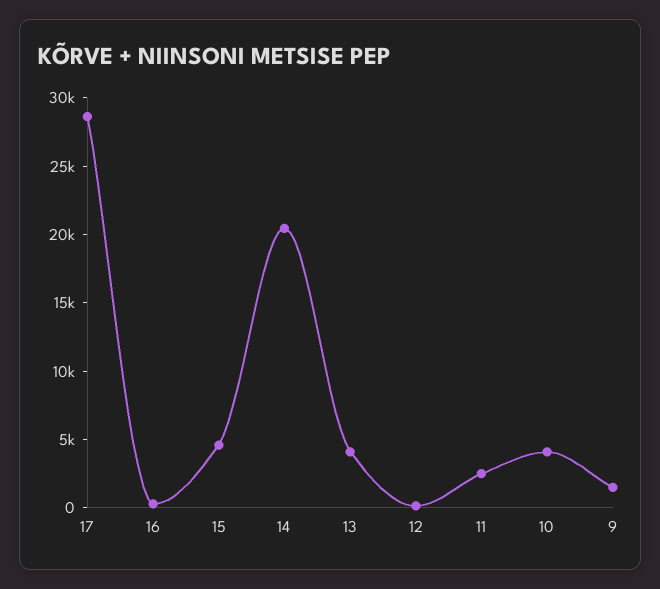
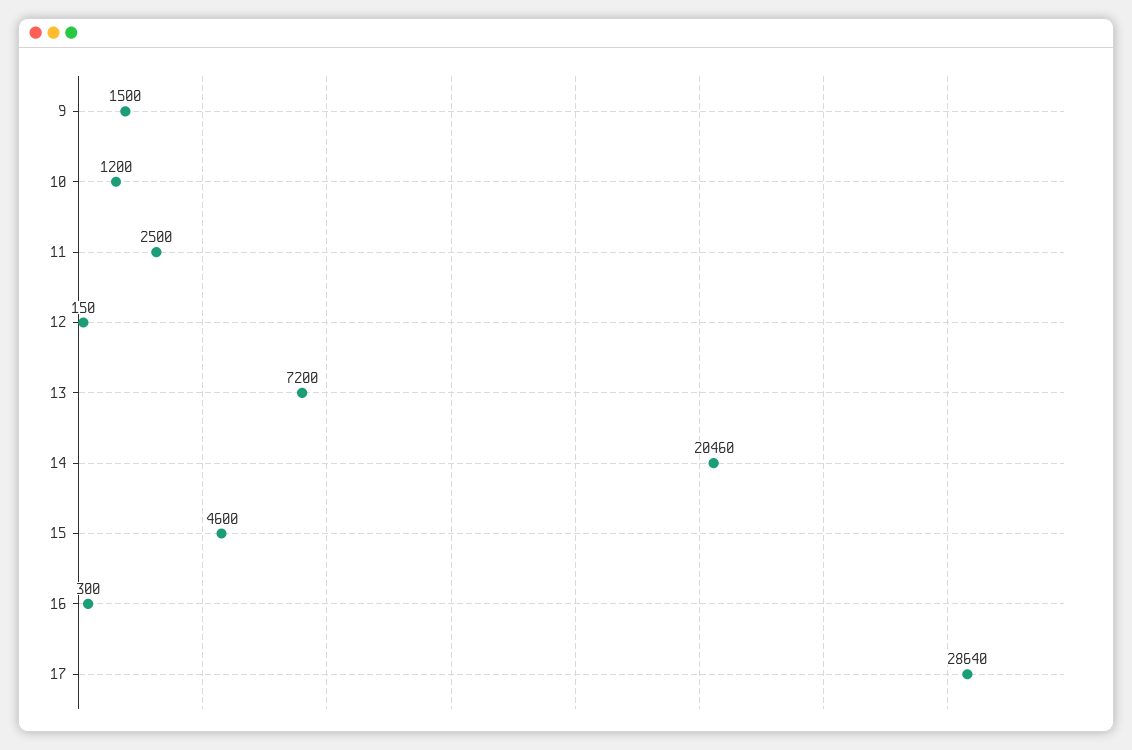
  {
    "17": 28640,
    "16": 300,
    "15": 4600,
    "14": 20460,
-   "13": 4000,
+   "13": 7200,
    "12": 150,
    "11": 2500,
-   "10": 4000,
+   "10": 1200,
    "9": 1500
  }

